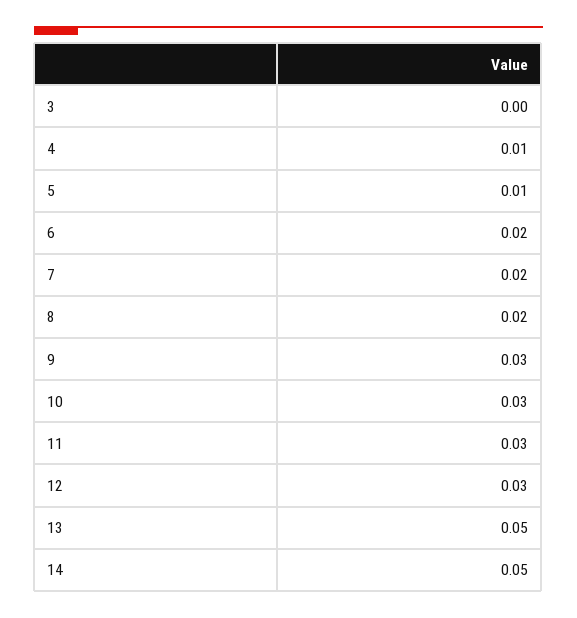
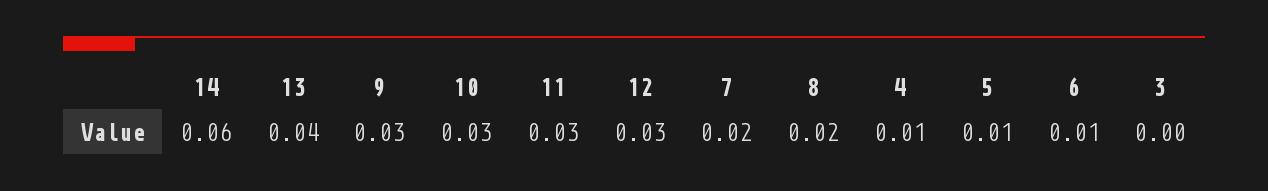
  {
    "3": 0,
    "4": 0.01,
    "5": 0.01,
-   "6": 0.02,
+   "6": 0.01,
    "7": 0.02,
    "8": 0.02,
    "9": 0.03,
    "10": 0.03,
    "11": 0.03,
    "12": 0.03,
-   "13": 0.05,
+   "13": 0.04,
-   "14": 0.05
+   "14": 0.06
  }

